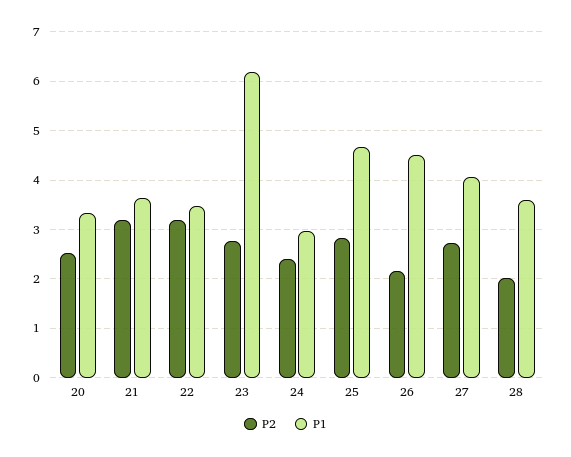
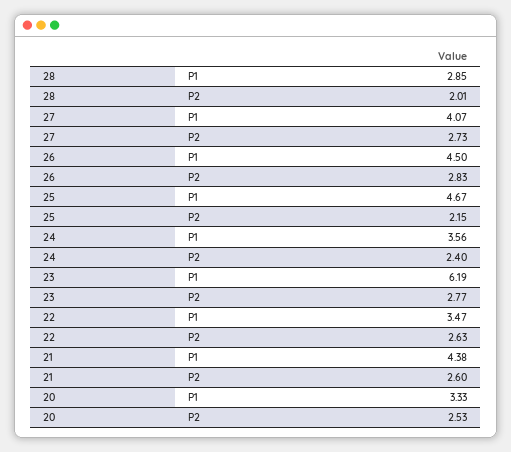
  {
    "P2": {
      "20": 2.53,
-     "21": 3.2,
+     "21": 2.6,
-     "22": 3.2,
+     "22": 2.63,
      "23": 2.77,
      "24": 2.4,
-     "25": 2.8,
+     "25": 2.15,
-     "26": 2.2,
+     "26": 2.83,
      "27": 2.73,
      "28": 2.01
    },
    "P1": {
      "20": 3.33,
-     "21": 3.6,
+     "21": 4.38,
      "22": 3.47,
      "23": 6.19,
-     "24": 3,
+     "24": 3.56,
      "25": 4.67,
      "26": 4.5,
      "27": 4.07,
-     "28": 3.6
+     "28": 2.85
    }
  }

